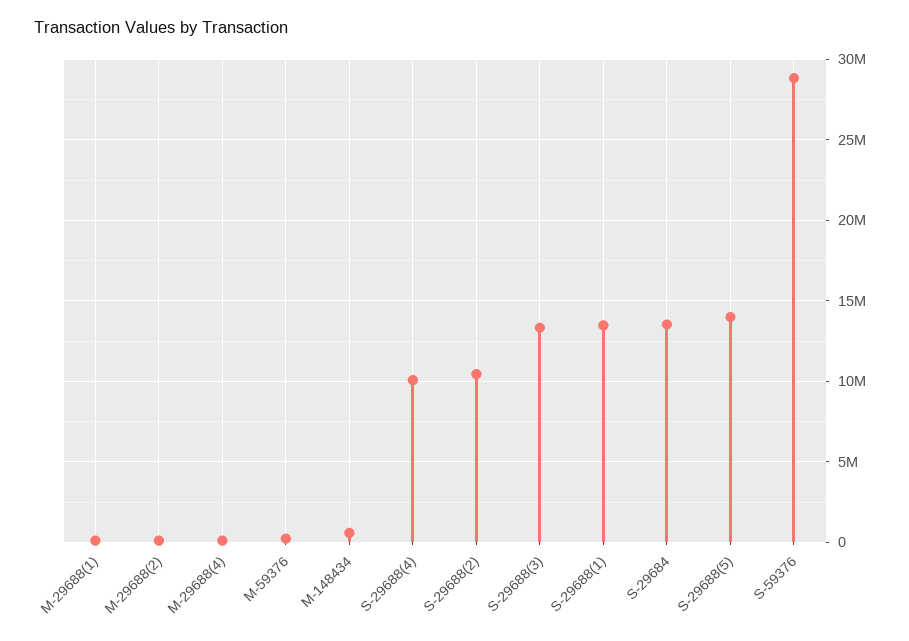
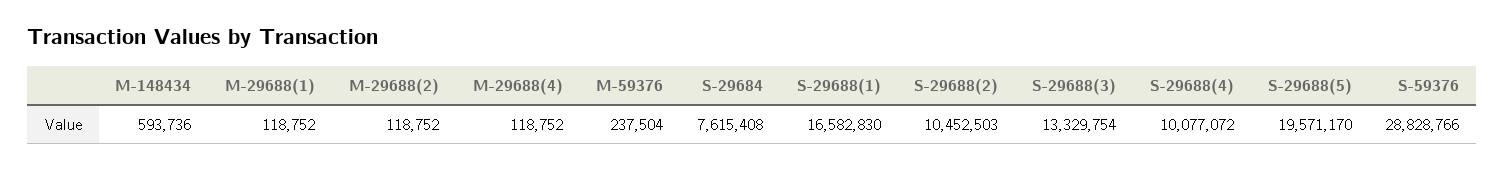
  {
    "M-29688(1)": 118752,
    "M-29688(2)": 118752,
    "M-29688(4)": 118752,
    "M-59376": 237504,
    "M-148434": 593736,
    "S-29688(4)": 10077072,
    "S-29688(2)": 10452503,
    "S-29688(3)": 13329754,
-   "S-29688(1)": 13500000,
+   "S-29688(1)": 16582830,
-   "S-29684": 13500000,
+   "S-29684": 7615408,
-   "S-29688(5)": 14000000,
+   "S-29688(5)": 19571170,
    "S-59376": 28828766
  }

